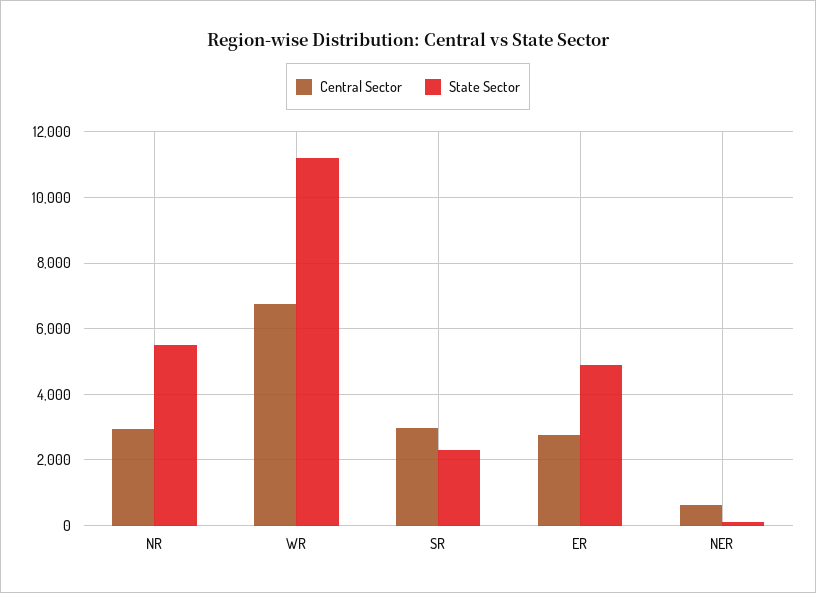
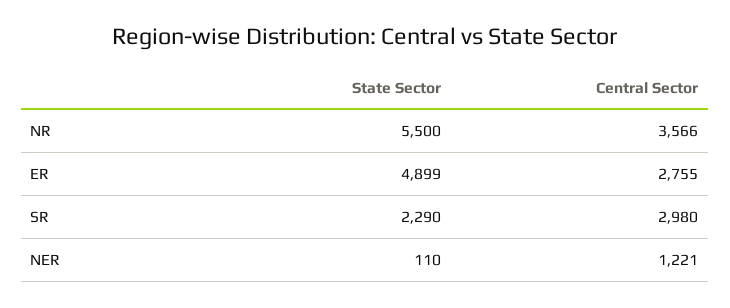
  {
    "Central Sector": {
-     "NR": 3000,
+     "NR": 3566,
-     "WR": 6800,
      "SR": 2980,
      "ER": 2755,
-     "NER": 600
+     "NER": 1221
    },
    "State Sector": {
      "NR": 5500,
-     "WR": 11200,
      "SR": 2290,
      "ER": 4899,
      "NER": 110
    }
  }

